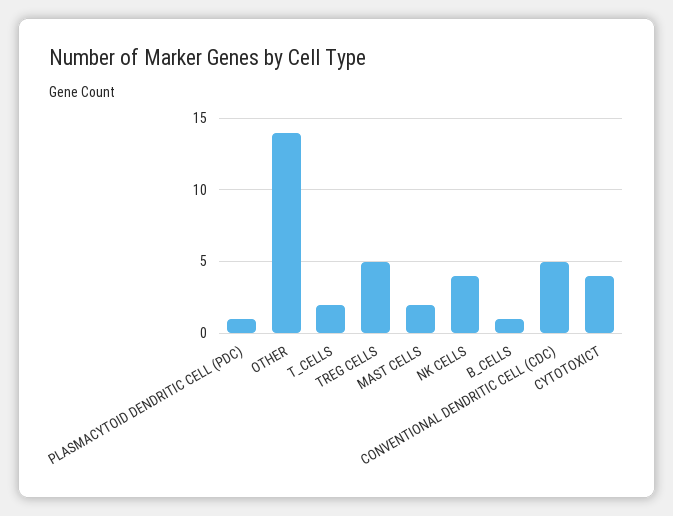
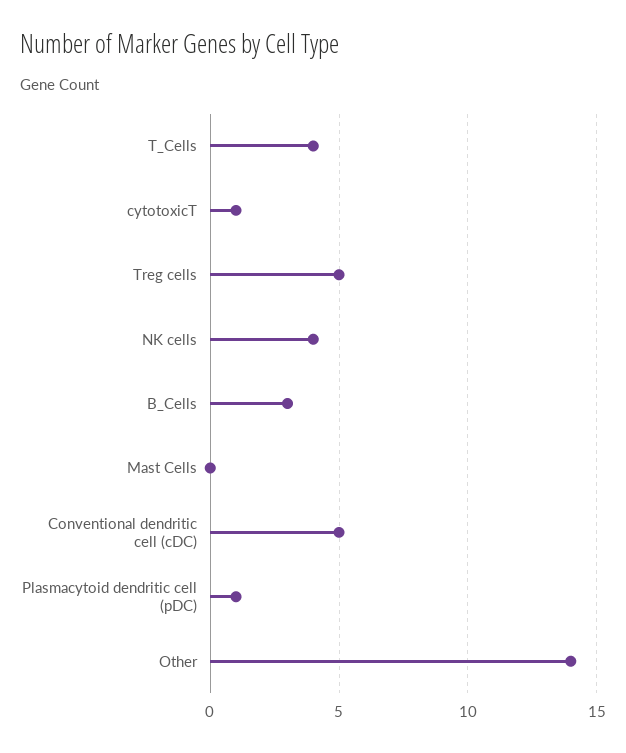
  {
    "PLASMACYTOID DENDRITIC CELL (PDC)": 1,
    "OTHER": 14,
-   "T_CELLS": 2,
+   "T_CELLS": 4,
    "TREG CELLS": 5,
-   "MAST CELLS": 2,
+   "MAST CELLS": 0,
    "NK CELLS": 4,
-   "B_CELLS": 1,
+   "B_CELLS": 3,
    "CONVENTIONAL DENDRITIC CELL (CDC)": 5,
-   "CYTOTOXICT": 4
+   "CYTOTOXICT": 1
  }

